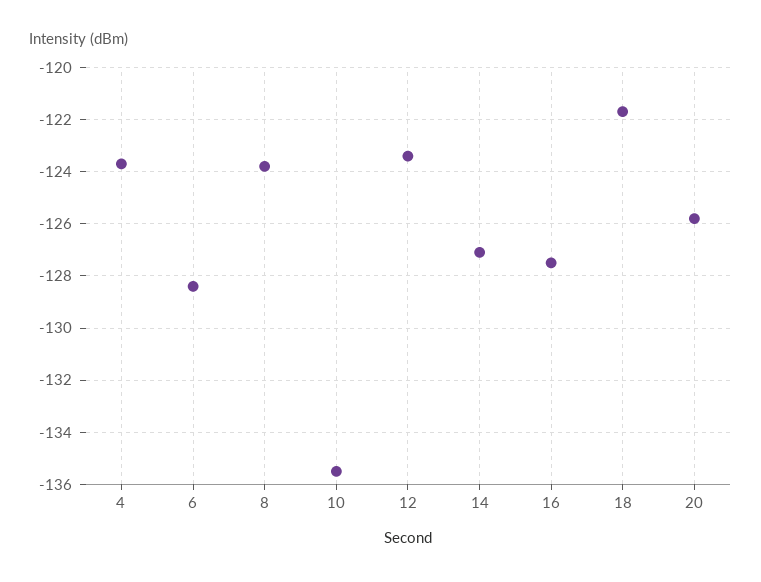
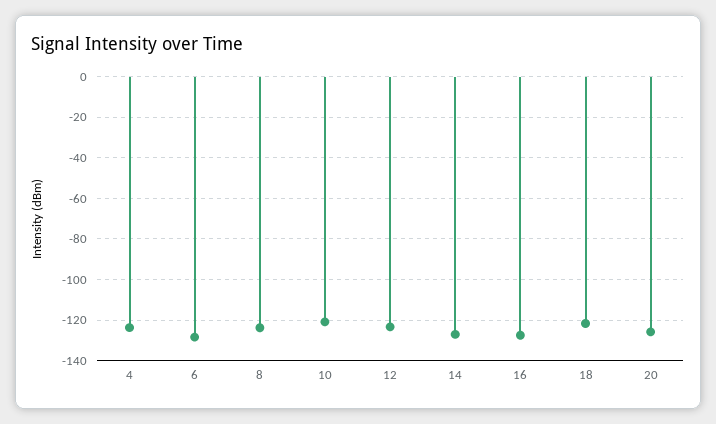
  {
    "4": -123.5,
    "6": -128.5,
    "8": -124,
-   "10": -135.5,
+   "10": -120,
    "12": -123.5,
    "14": -127,
    "16": -127.5,
    "18": -121.5,
    "20": -126
  }

